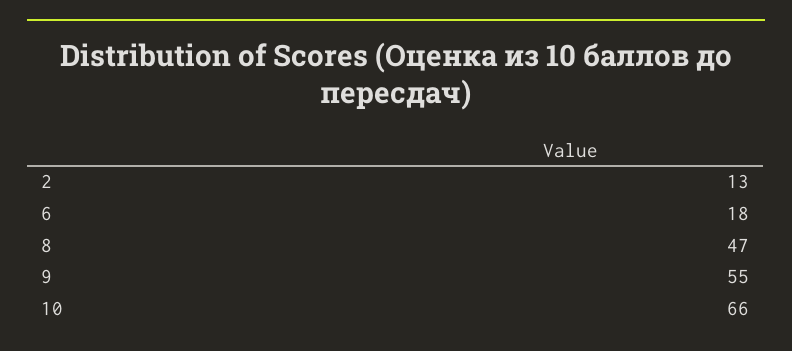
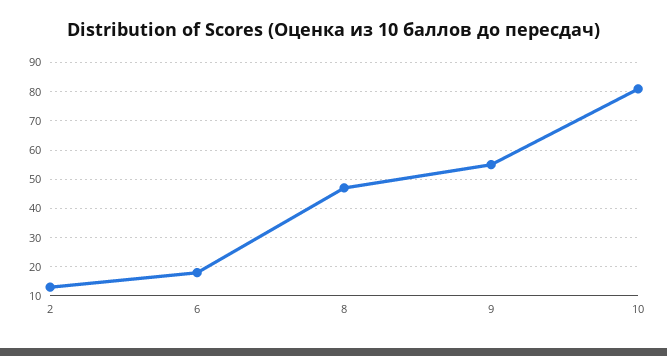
  {
    "2": 13,
    "6": 18,
    "8": 47,
    "9": 55,
-   "10": 66
+   "10": 80
  }

